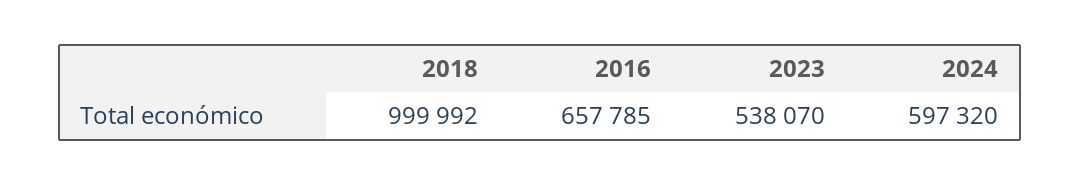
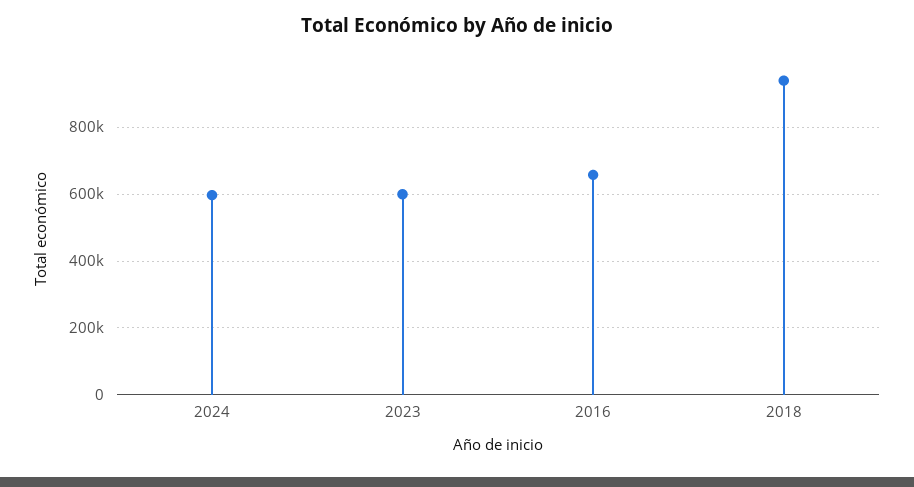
  {
-   "2018": 999992,
+   "2018": 940000,
    "2016": 657785,
-   "2023": 538070,
+   "2023": 600000,
    "2024": 597320
  }

